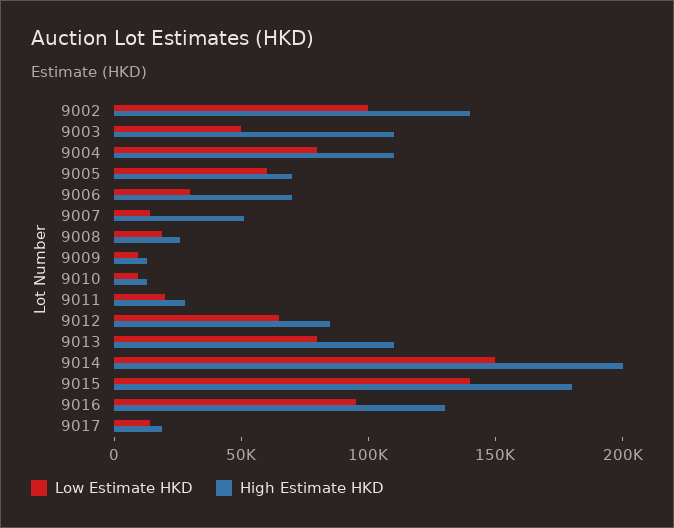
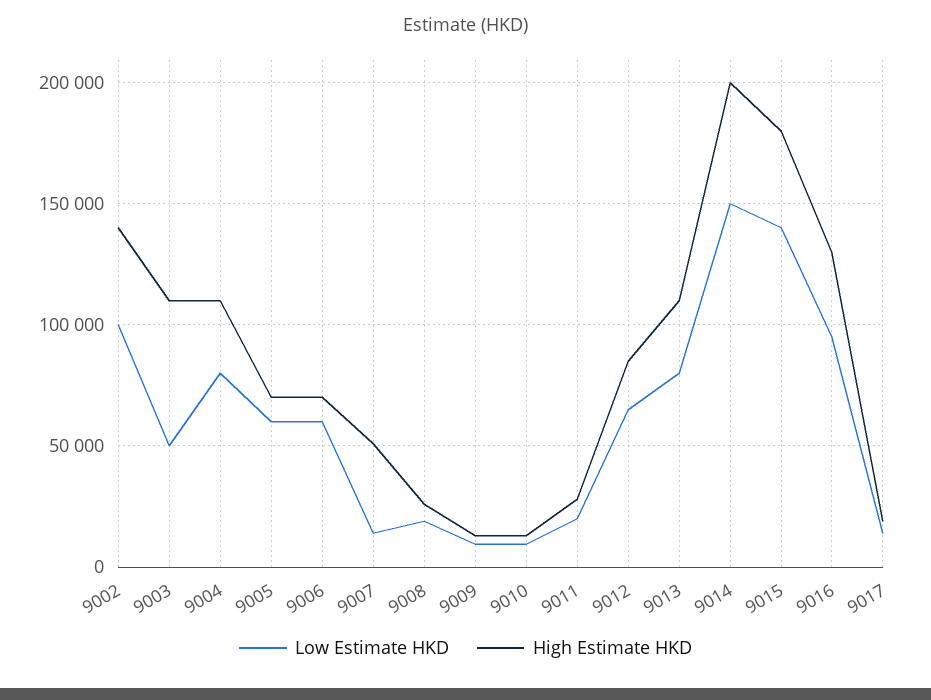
  {
    "Low Estimate HKD": {
      "9002": 100000,
      "9003": 50000,
      "9004": 80000,
      "9005": 60000,
-     "9006": 30000,
+     "9006": 60000,
      "9007": 15000,
      "9008": 20000,
      "9009": 10000,
      "9010": 10000,
      "9011": 20000,
      "9012": 65000,
      "9013": 80000,
      "9014": 150000,
      "9015": 140000,
      "9016": 95000,
      "9017": 15000
    },
    "High Estimate HKD": {
      "9002": 140000,
      "9003": 110000,
      "9004": 110000,
      "9005": 70000,
      "9006": 70000,
      "9007": 50000,
      "9008": 25000,
      "9009": 15000,
      "9010": 15000,
      "9011": 30000,
      "9012": 85000,
      "9013": 110000,
      "9014": 200000,
      "9015": 180000,
      "9016": 130000,
      "9017": 20000
    }
  }

